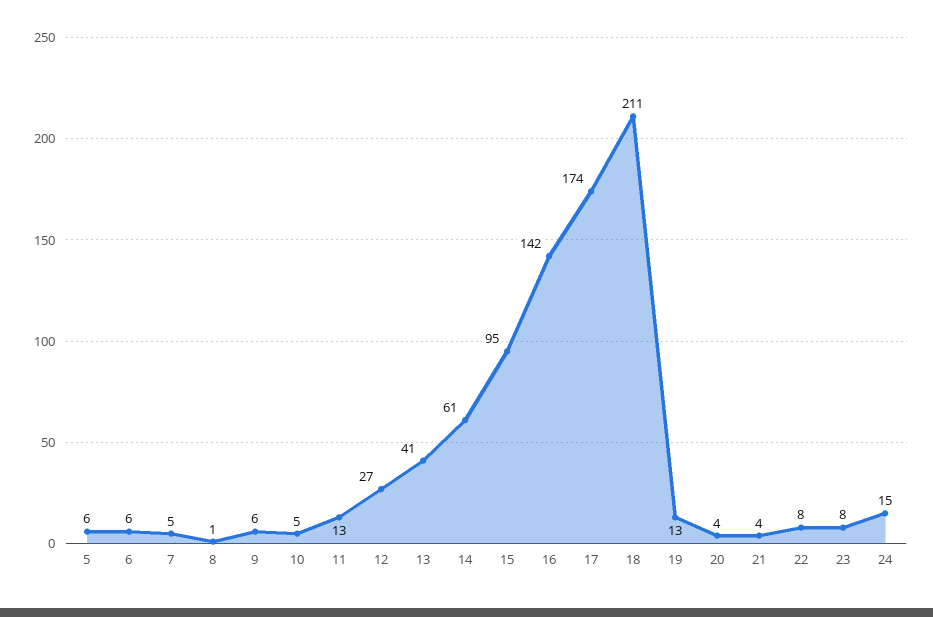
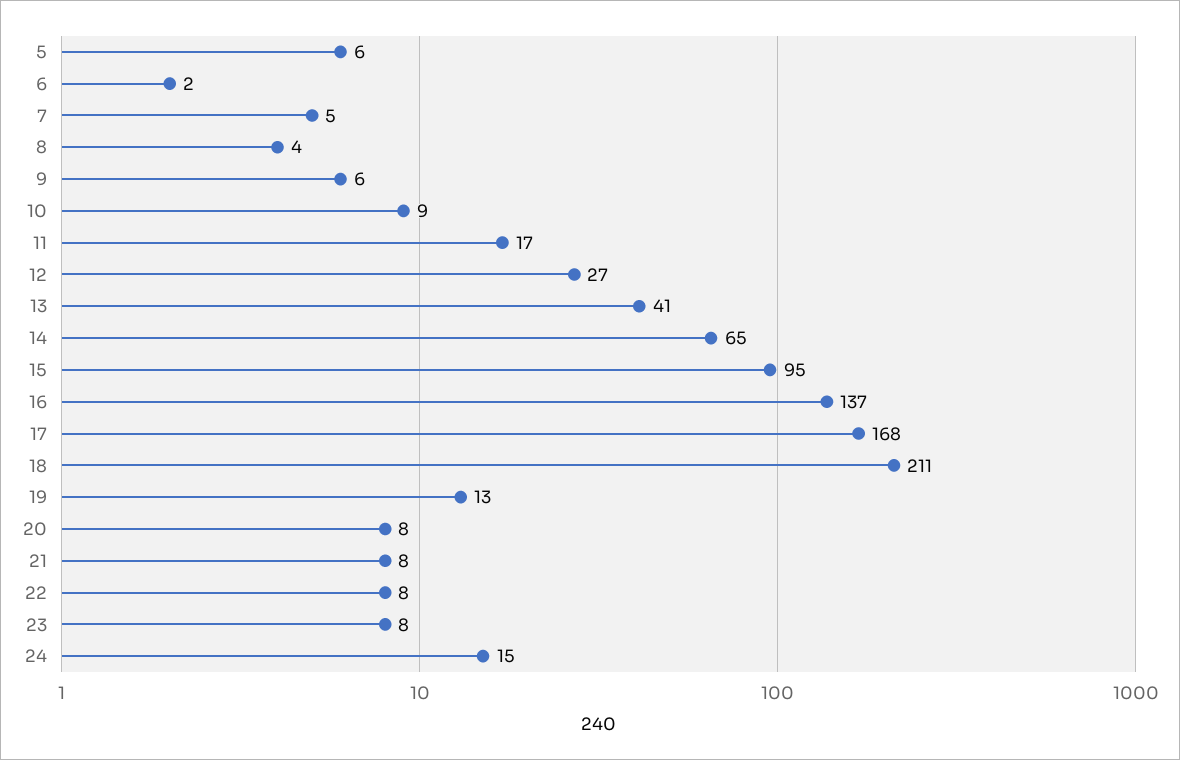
  {
    "5": 6,
-   "6": 6,
+   "6": 2,
    "7": 5,
-   "8": 1,
+   "8": 4,
    "9": 6,
-   "10": 5,
+   "10": 9,
-   "11": 13,
+   "11": 17,
    "12": 27,
    "13": 41,
-   "14": 61,
+   "14": 65,
    "15": 95,
-   "16": 142,
+   "16": 137,
-   "17": 174,
+   "17": 168,
    "18": 211,
    "19": 13,
-   "20": 4,
+   "20": 8,
-   "21": 4,
+   "21": 8,
    "22": 8,
    "23": 8,
    "24": 15
  }

